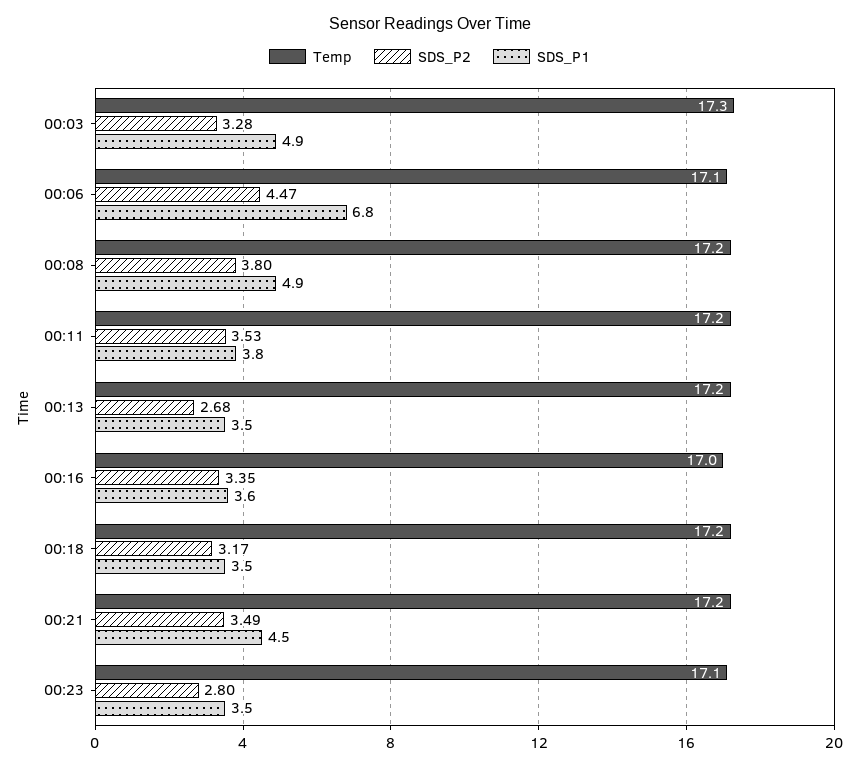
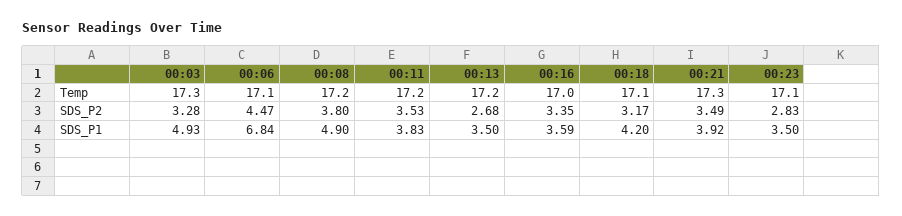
  {
    "Temp": {
      "00:03": 17.3,
      "00:06": 17.1,
      "00:08": 17.2,
      "00:11": 17.2,
      "00:13": 17.2,
      "00:16": 17,
-     "00:18": 17.2,
+     "00:18": 17.1,
-     "00:21": 17.2,
+     "00:21": 17.3,
      "00:23": 17.1
    },
    "SDS_P2": {
      "00:03": 3.28,
      "00:06": 4.47,
      "00:08": 3.8,
      "00:11": 3.53,
      "00:13": 2.68,
      "00:16": 3.35,
      "00:18": 3.17,
      "00:21": 3.49,
-     "00:23": 2.8
+     "00:23": 2.83
    },
    "SDS_P1": {
      "00:03": 4.93,
      "00:06": 6.84,
      "00:08": 4.9,
      "00:11": 3.83,
      "00:13": 3.5,
      "00:16": 3.59,
-     "00:18": 3.5,
+     "00:18": 4.2,
-     "00:21": 4.5,
+     "00:21": 3.92,
      "00:23": 3.5
    }
  }

